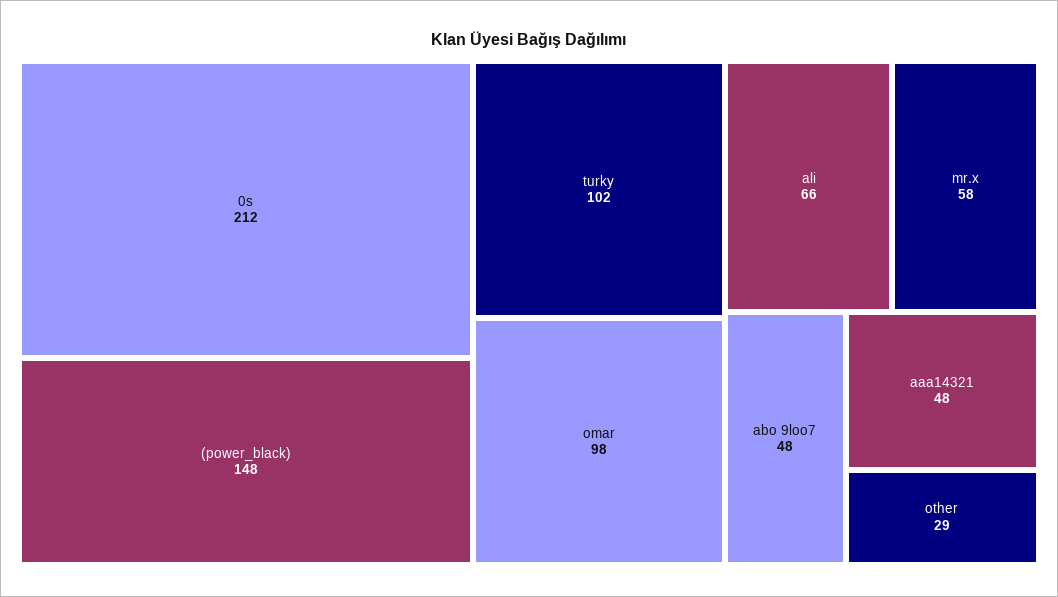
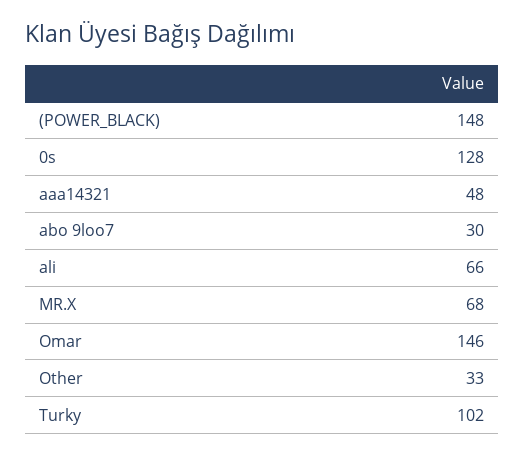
  {
-   "0s": 212,
+   "0s": 128,
    "(power_black)": 148,
    "turky": 102,
-   "omar": 98,
+   "omar": 146,
    "ali": 66,
-   "mr.x": 58,
+   "mr.x": 68,
-   "abo 9loo7": 48,
+   "abo 9loo7": 30,
    "aaa14321": 48,
-   "other": 29
+   "other": 33
  }

